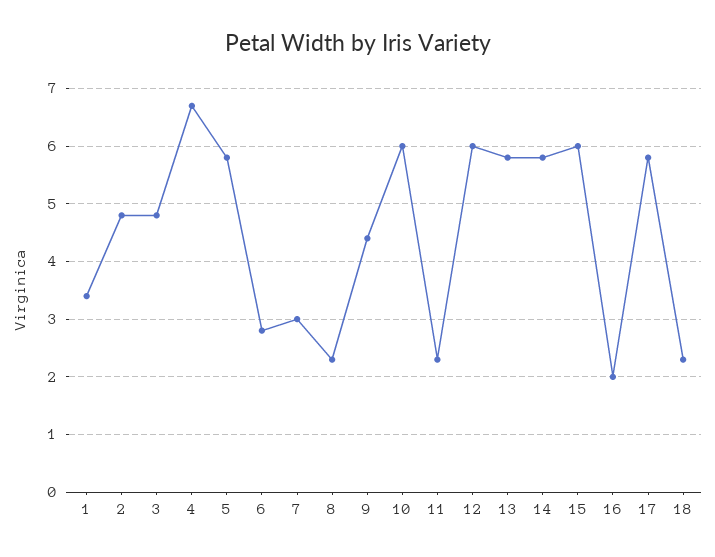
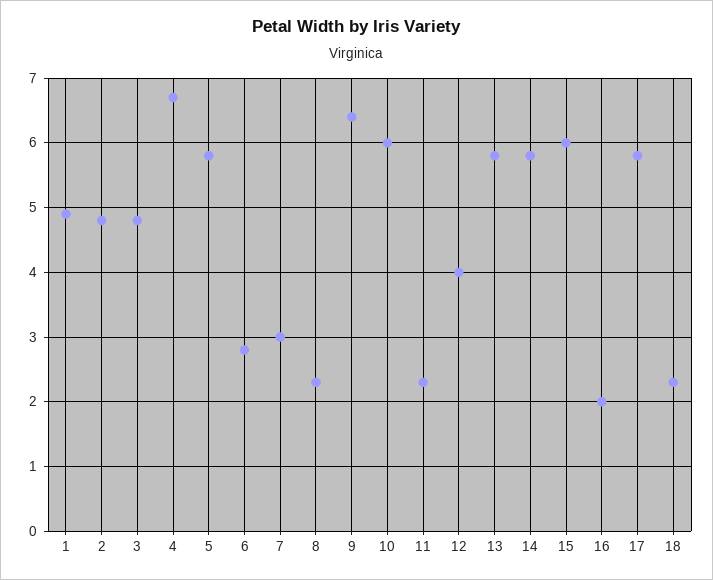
  {
-   "1": 3.5,
+   "1": 4.9,
    "2": 4.8,
    "3": 4.8,
    "4": 6.7,
    "5": 5.8,
    "6": 2.8,
    "7": 3,
    "8": 2.3,
-   "9": 4.5,
+   "9": 6.4,
    "10": 6,
    "11": 2.3,
-   "12": 6,
+   "12": 4,
    "13": 5.8,
    "14": 5.8,
    "15": 6,
    "16": 2,
    "17": 5.8,
    "18": 2.3
  }

